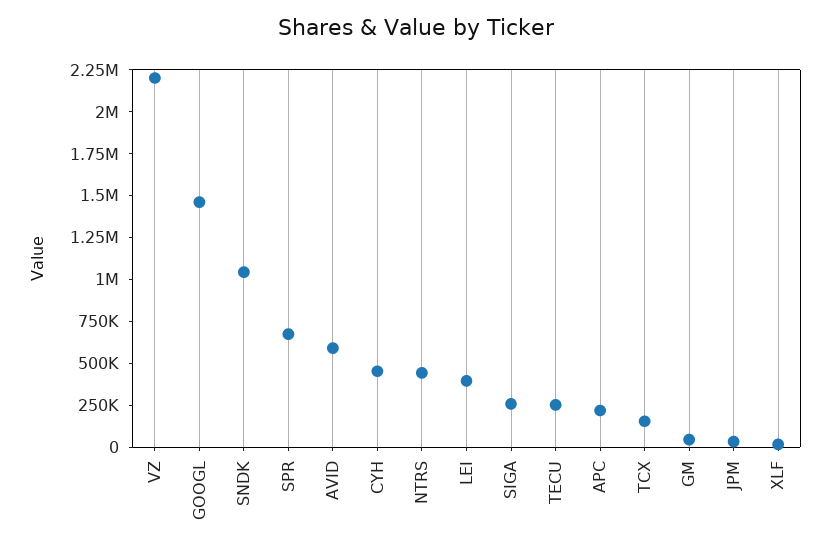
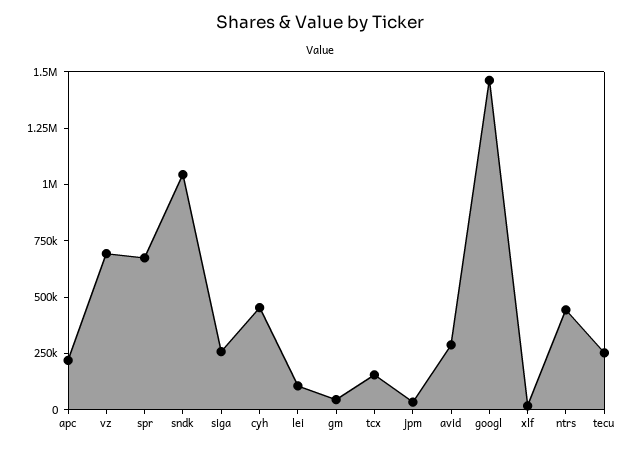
  {
-   "VZ": 2200000,
+   "VZ": 700000,
    "GOOGL": 1450000,
    "SNDK": 1050000,
    "SPR": 650000,
-   "AVID": 600000,
+   "AVID": 300000,
    "CYH": 450000,
    "NTRS": 450000,
-   "LEI": 400000,
+   "LEI": 100000,
    "SIGA": 250000,
    "TECU": 250000,
    "APC": 200000,
    "TCX": 150000,
    "GM": 50000,
    "JPM": 50000,
    "XLF": 0
  }

